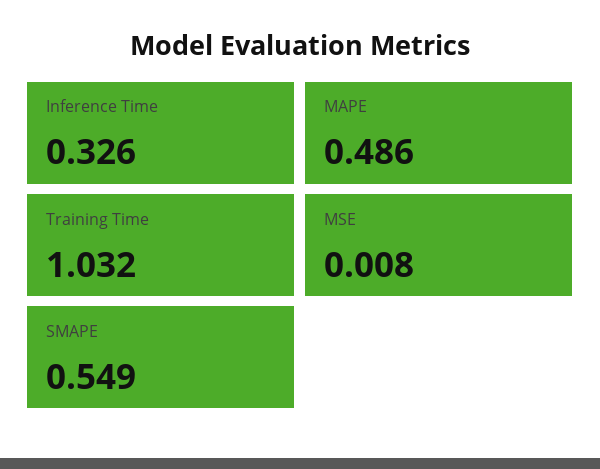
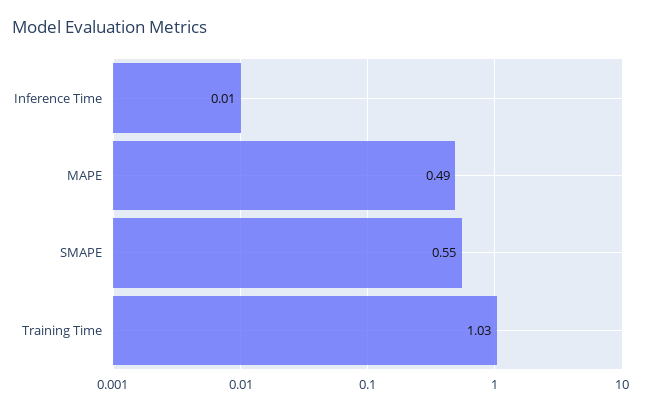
  {
-   "Inference Time": 0.326,
+   "Inference Time": 0.01,
    "MAPE": 0.486,
    "Training Time": 1.032,
-   "MSE": 0.008,
    "SMAPE": 0.549
  }

